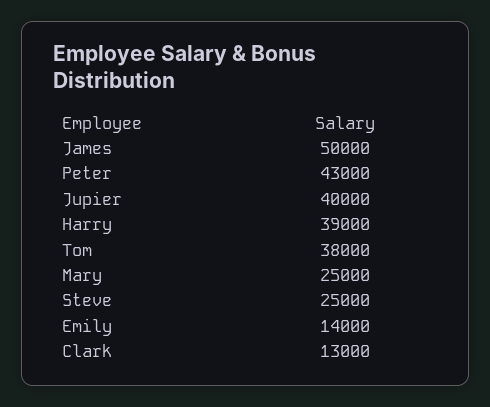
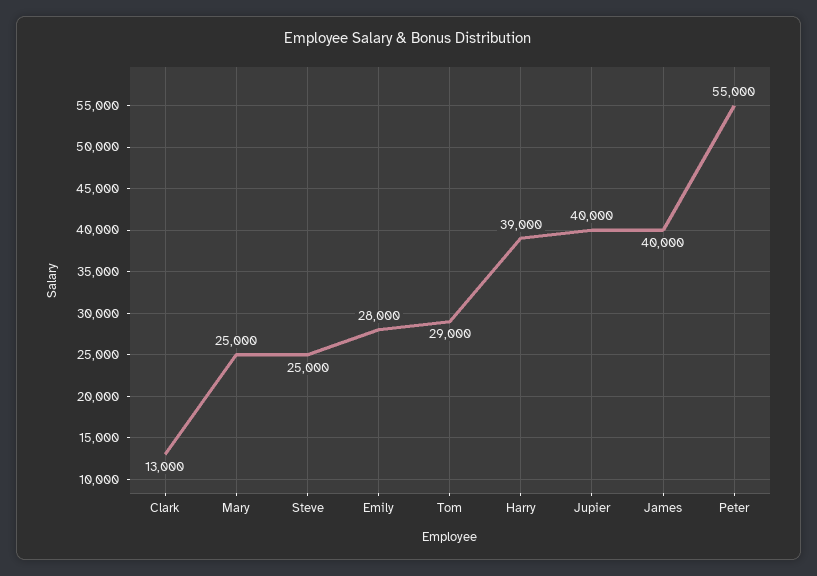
  {
-   "James": 50000,
+   "James": 40000,
-   "Peter": 43000,
+   "Peter": 55000,
    "Jupier": 40000,
    "Harry": 39000,
-   "Tom": 38000,
+   "Tom": 29000,
    "Mary": 25000,
    "Steve": 25000,
-   "Emily": 14000,
+   "Emily": 28000,
    "Clark": 13000
  }

